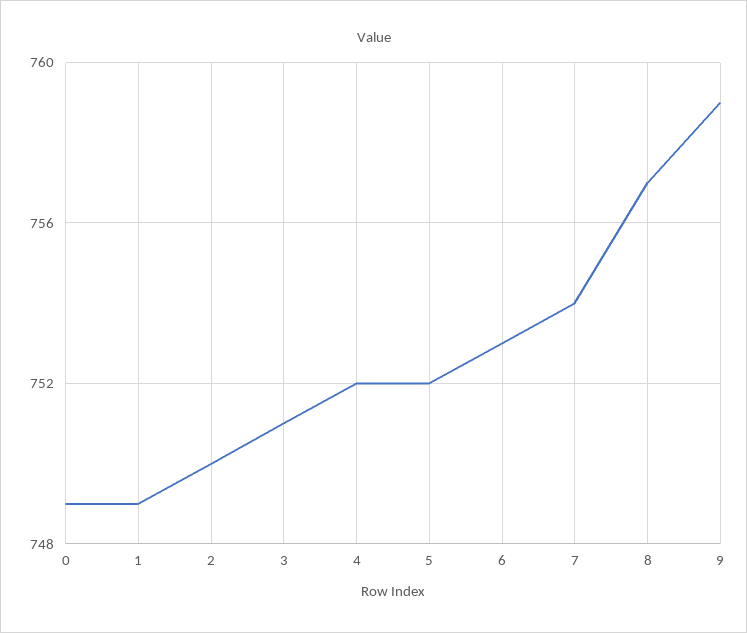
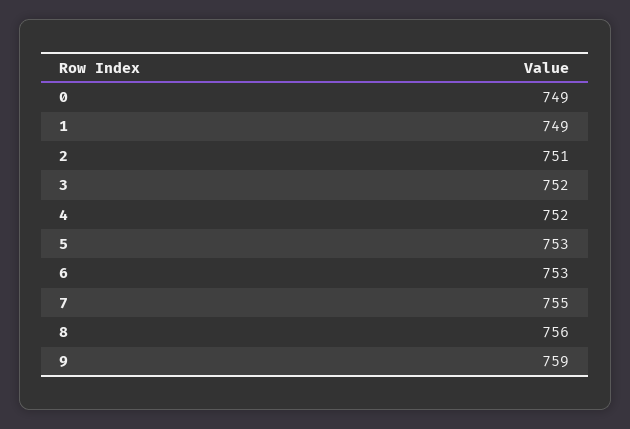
  {
    "0": 749,
    "1": 749,
-   "2": 750,
+   "2": 751,
-   "3": 751,
+   "3": 752,
    "4": 752,
-   "5": 752,
+   "5": 753,
    "6": 753,
-   "7": 754,
+   "7": 755,
-   "8": 757,
+   "8": 756,
    "9": 759
  }

